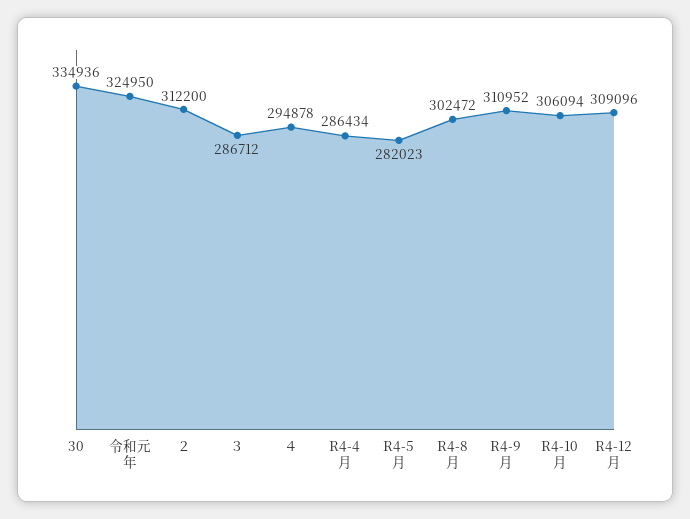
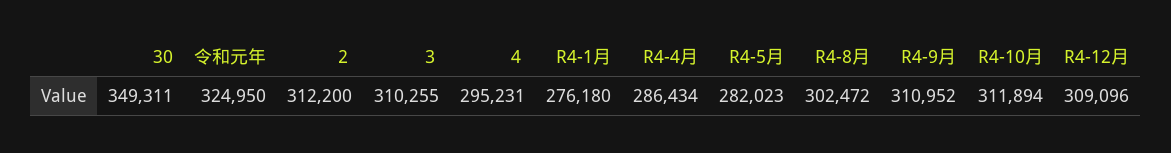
  {
-   "30": 334936,
+   "30": 349311,
    "令和元年": 324950,
    "２": 312200,
-   "３": 286712,
+   "３": 310255,
-   "４": 294878,
+   "４": 295231,
    "R4-4月": 286434,
    "R4-5月": 282023,
    "R4-8月": 302472,
    "R4-9月": 310952,
-   "R4-10月": 306094,
+   "R4-10月": 311894,
-   "R4-12月": 309096
+   "R4-12月": 309096,
+   "R4-1月": 276180
  }

